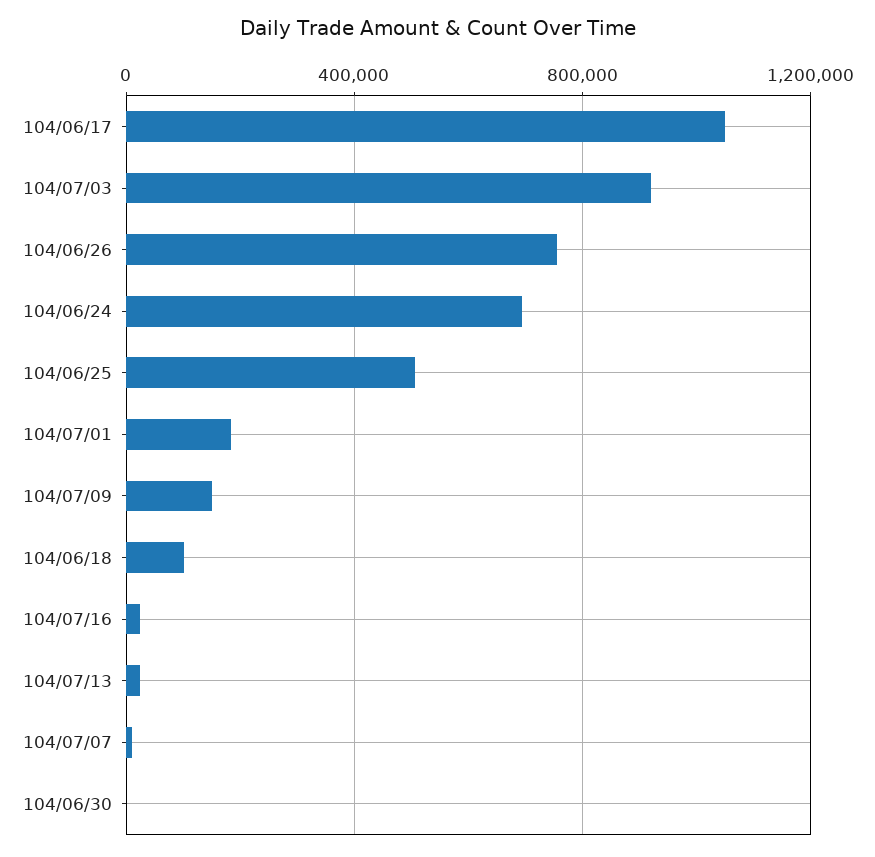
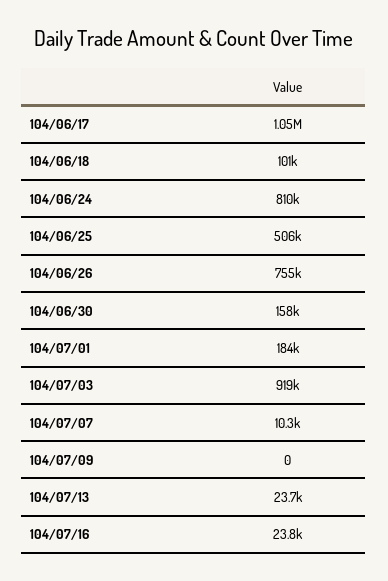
  {
    "104/06/17": 1050000,
    "104/07/03": 919000,
    "104/06/26": 755000,
-   "104/06/24": 700000,
+   "104/06/24": 810000,
    "104/06/25": 506000,
    "104/07/01": 184000,
-   "104/07/09": 150000,
+   "104/07/09": 0,
    "104/06/18": 101000,
    "104/07/16": 23800,
    "104/07/13": 23700,
    "104/07/07": 10300,
-   "104/06/30": 0
+   "104/06/30": 158000
  }

